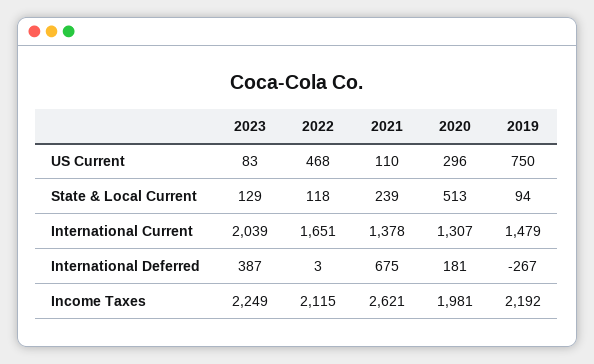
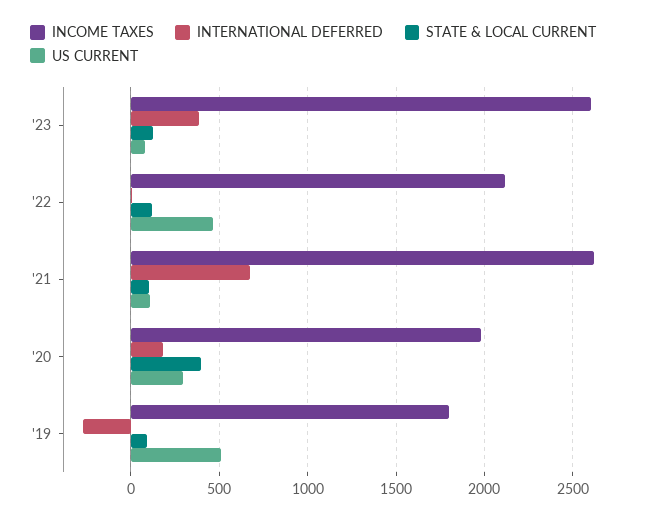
  {
    "US Current": {
      "2023": 83,
      "2022": 468,
      "2021": 110,
      "2020": 296,
-     "2019": 750
+     "2019": 500
    },
    "State & Local Current": {
      "2023": 129,
      "2022": 118,
-     "2021": 239,
+     "2021": 100,
-     "2020": 513,
+     "2020": 400,
      "2019": 94
    },
-   "International Current": {
-     "2023": 2039,
-     "2022": 1651,
-     "2021": 1378,
-     "2020": 1307,
-     "2019": 1479
-   },
    "International Deferred": {
      "2023": 387,
      "2022": 3,
      "2021": 675,
      "2020": 181,
      "2019": -267
    },
    "Income Taxes": {
-     "2023": 2249,
+     "2023": 2600,
      "2022": 2115,
      "2021": 2621,
      "2020": 1981,
-     "2019": 2192
+     "2019": 1800
    }
  }

